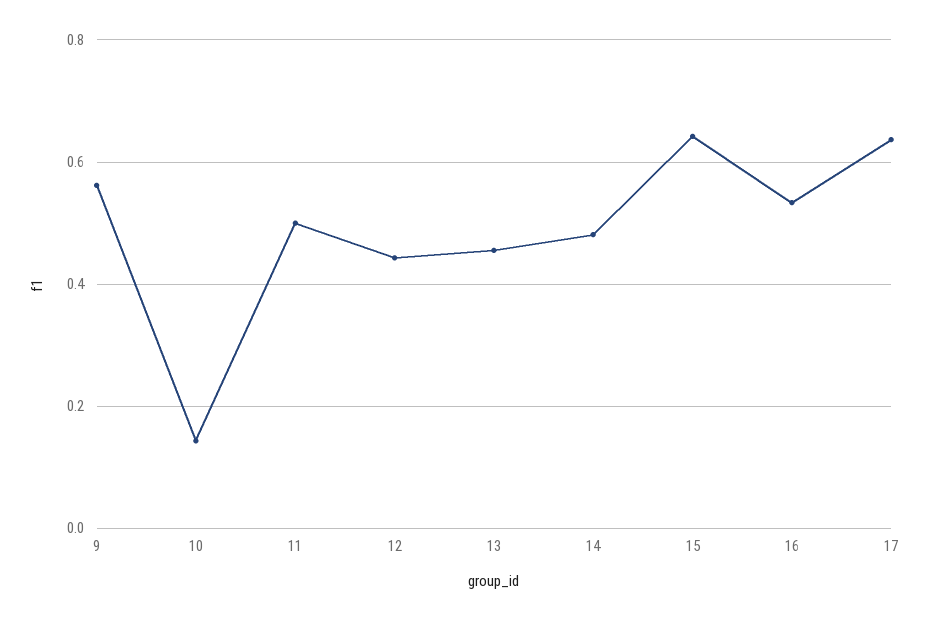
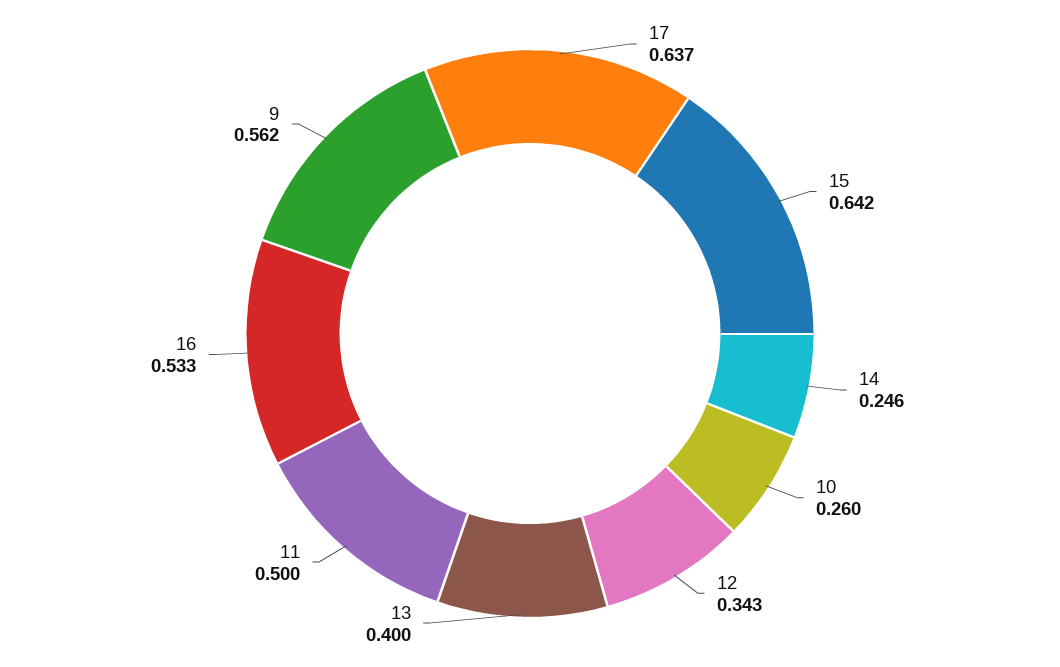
  {
    "9": 0.562,
-   "10": 0.14,
+   "10": 0.26,
    "11": 0.5,
-   "12": 0.44,
+   "12": 0.343,
-   "13": 0.46,
+   "13": 0.4,
-   "14": 0.48,
+   "14": 0.246,
    "15": 0.642,
    "16": 0.533,
    "17": 0.637
  }

